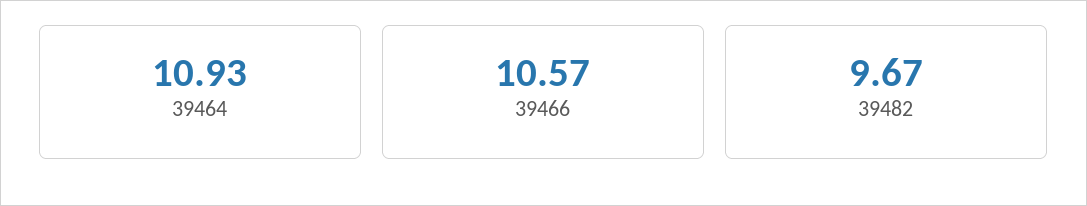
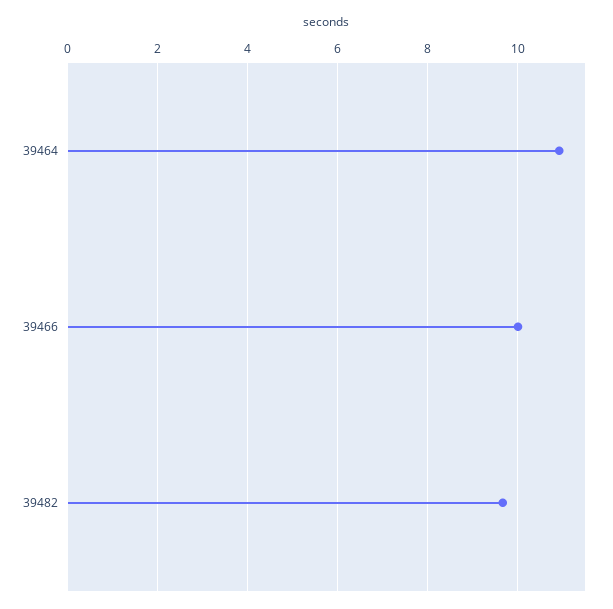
  {
    "39464": 10.93,
-   "39466": 10.57,
+   "39466": 10,
    "39482": 9.67
  }

